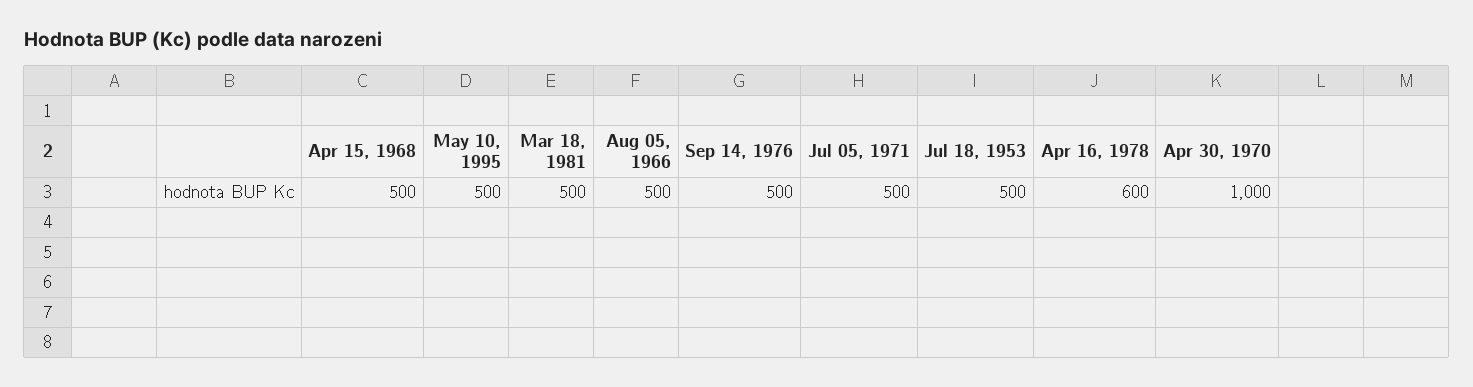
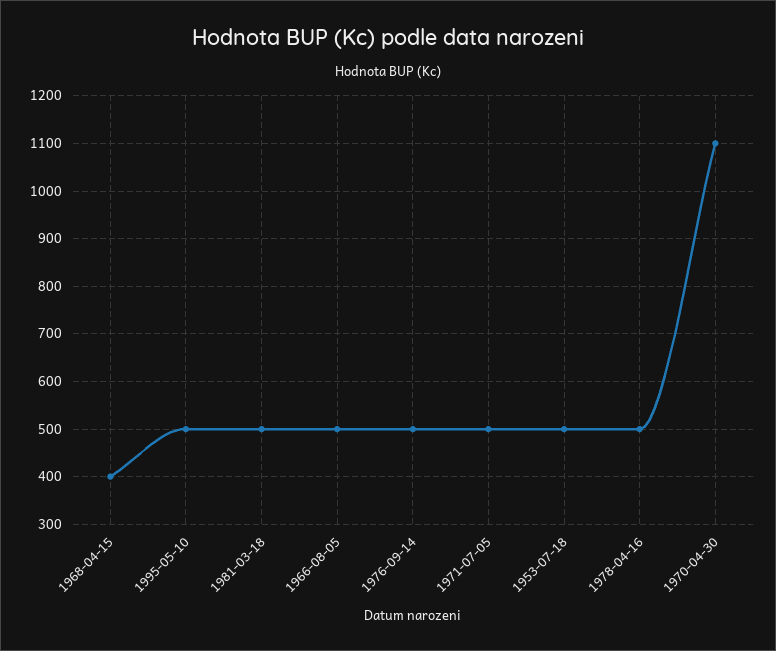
  {
-   "Apr 15, 1968": 500,
+   "Apr 15, 1968": 400,
    "May 10, 1995": 500,
    "Mar 18, 1981": 500,
    "Aug 05, 1966": 500,
    "Sep 14, 1976": 500,
    "Jul 05, 1971": 500,
    "Jul 18, 1953": 500,
-   "Apr 16, 1978": 600,
+   "Apr 16, 1978": 500,
-   "Apr 30, 1970": 1000
+   "Apr 30, 1970": 1100
  }

